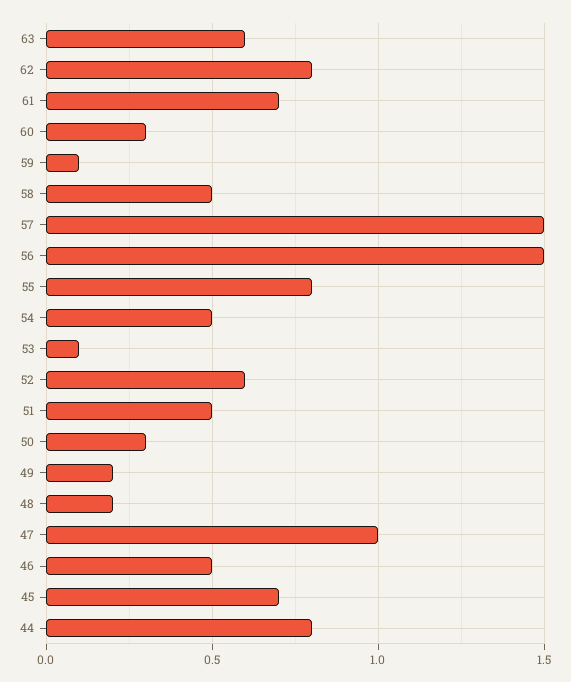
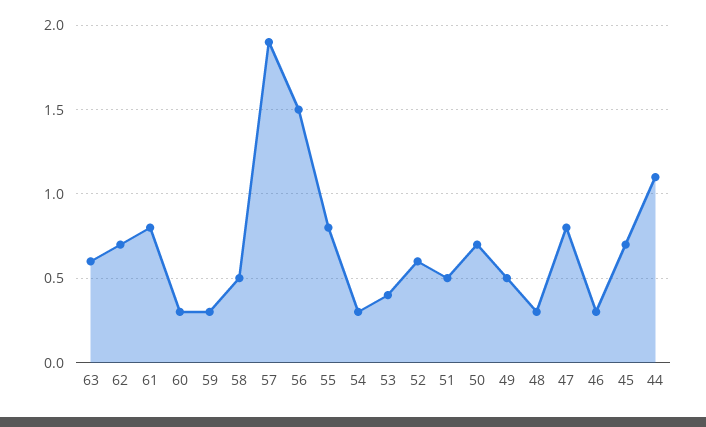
  {
    "63": 0.6,
-   "62": 0.8,
+   "62": 0.7,
-   "61": 0.7,
+   "61": 0.8,
    "60": 0.3,
-   "59": 0.1,
+   "59": 0.3,
    "58": 0.5,
-   "57": 1.5,
+   "57": 1.9,
    "56": 1.5,
    "55": 0.8,
-   "54": 0.5,
+   "54": 0.3,
-   "53": 0.1,
+   "53": 0.4,
    "52": 0.6,
    "51": 0.5,
-   "50": 0.3,
+   "50": 0.7,
-   "49": 0.2,
+   "49": 0.5,
-   "48": 0.2,
+   "48": 0.3,
-   "47": 1,
+   "47": 0.8,
-   "46": 0.5,
+   "46": 0.3,
    "45": 0.7,
-   "44": 0.8
+   "44": 1.1
  }

